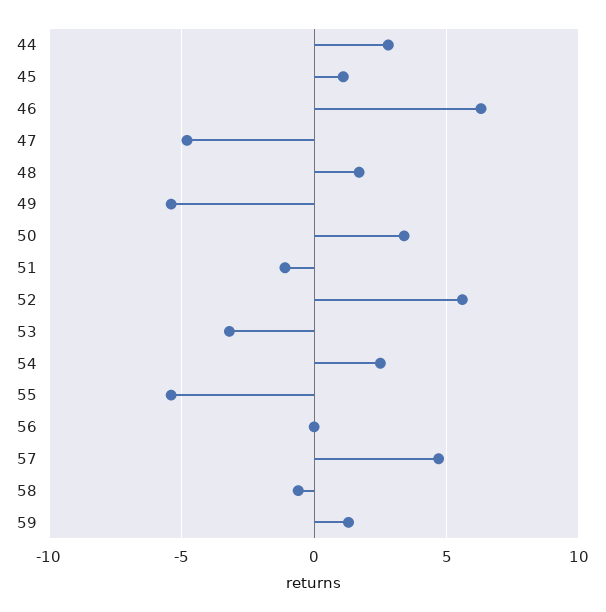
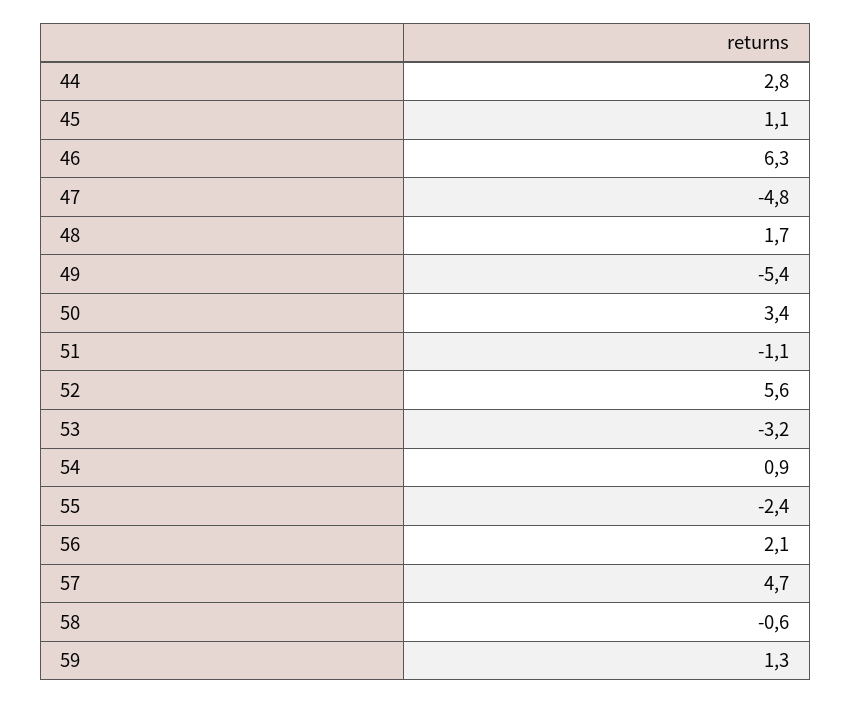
  {
    "44": 2.8,
    "45": 1.1,
    "46": 6.3,
    "47": -4.8,
    "48": 1.7,
    "49": -5.4,
    "50": 3.4,
    "51": -1.1,
    "52": 5.6,
    "53": -3.2,
-   "54": 2.5,
+   "54": 0.9,
-   "55": -5.5,
+   "55": -2.4,
-   "56": 0,
+   "56": 2.1,
    "57": 4.7,
    "58": -0.6,
    "59": 1.3
  }

